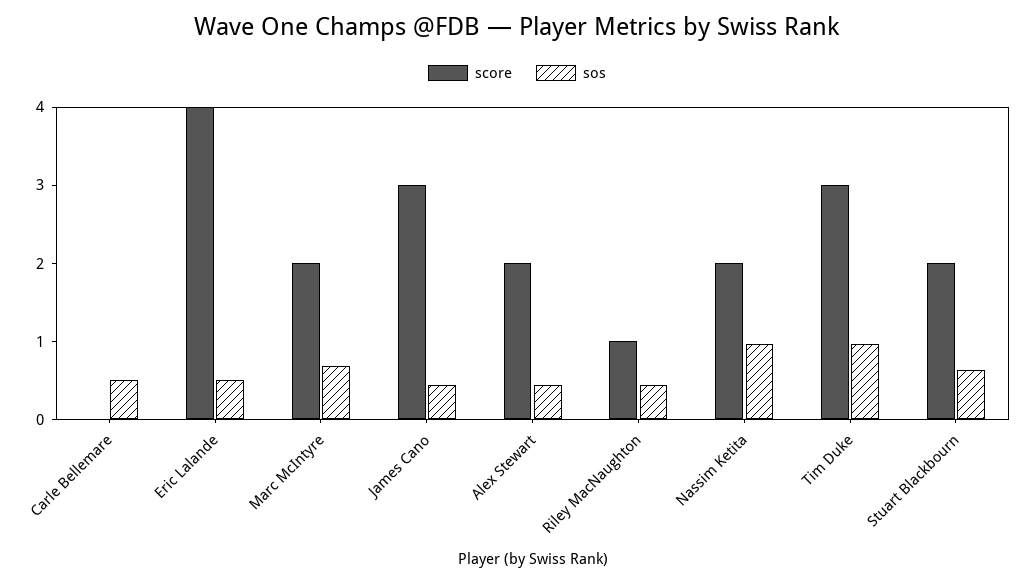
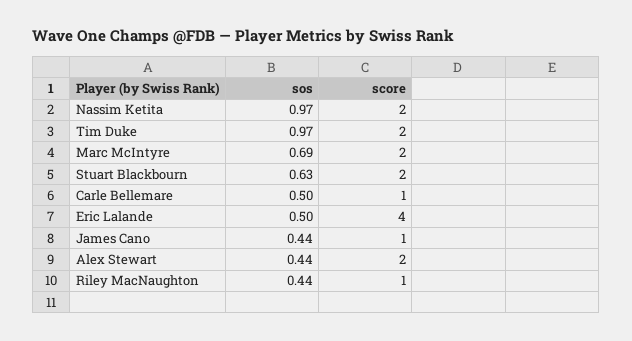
  {
    "score": {
-     "Carle Bellemare": 0,
+     "Carle Bellemare": 1,
      "Eric Lalande": 4,
      "Marc McIntyre": 2,
-     "James Cano": 3,
+     "James Cano": 1,
      "Alex Stewart": 2,
      "Riley MacNaughton": 1,
      "Nassim Ketita": 2,
-     "Tim Duke": 3,
+     "Tim Duke": 2,
      "Stuart Blackbourn": 2
    },
    "sos": {
      "Carle Bellemare": 0.5,
      "Eric Lalande": 0.5,
      "Marc McIntyre": 0.69,
      "James Cano": 0.44,
      "Alex Stewart": 0.44,
      "Riley MacNaughton": 0.44,
      "Nassim Ketita": 0.97,
      "Tim Duke": 0.97,
      "Stuart Blackbourn": 0.63
    }
  }

